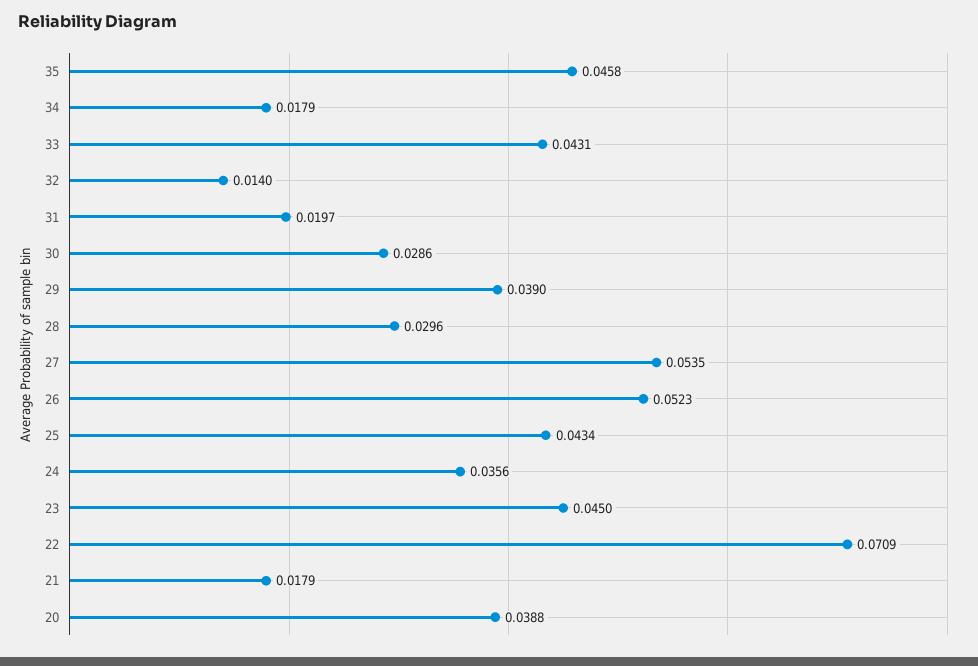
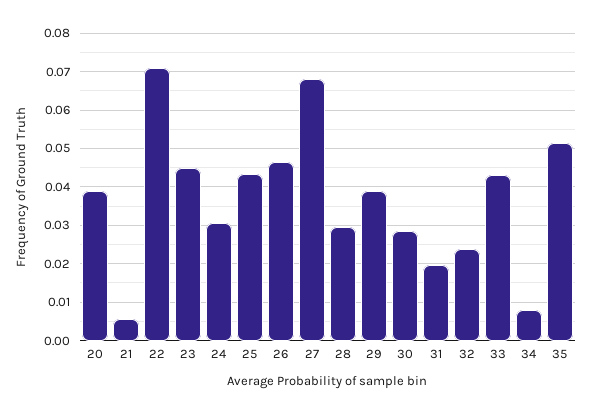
  {
-   "35": 0.0458,
+   "35": 0.052,
-   "34": 0.0179,
+   "34": 0.008,
    "33": 0.0431,
-   "32": 0.014,
+   "32": 0.024,
    "31": 0.0197,
    "30": 0.0286,
    "29": 0.039,
    "28": 0.0296,
-   "27": 0.0535,
+   "27": 0.068,
-   "26": 0.0523,
+   "26": 0.046,
    "25": 0.0434,
-   "24": 0.0356,
+   "24": 0.03,
    "23": 0.045,
    "22": 0.0709,
-   "21": 0.0179,
+   "21": 0.006,
    "20": 0.0388
  }

